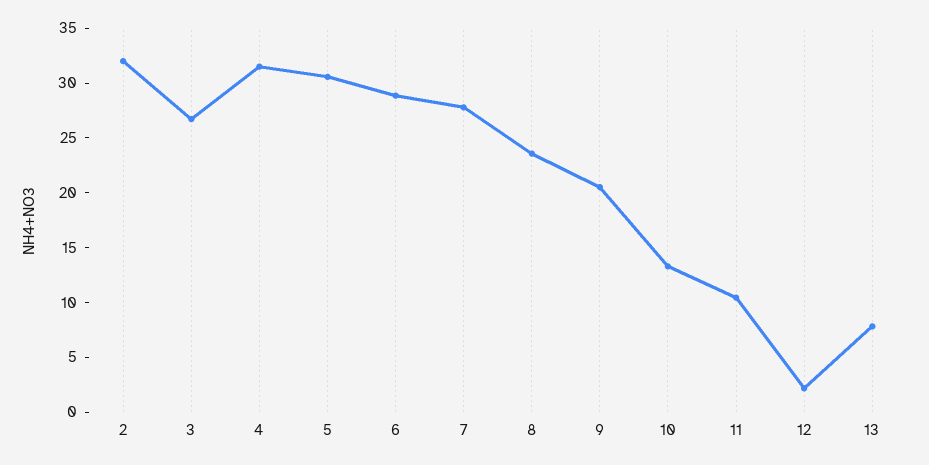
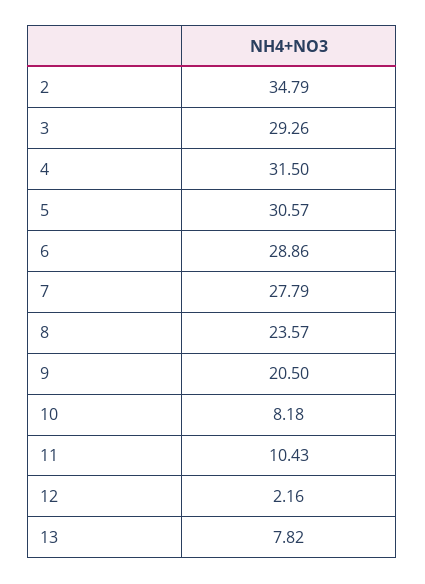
  {
-   "2": 32,
+   "2": 34.79,
-   "3": 27,
+   "3": 29.26,
    "4": 31.5,
    "5": 30.57,
    "6": 28.86,
    "7": 27.79,
    "8": 23.57,
    "9": 20.5,
-   "10": 13,
+   "10": 8.18,
    "11": 10.43,
    "12": 2.16,
    "13": 7.82
  }

